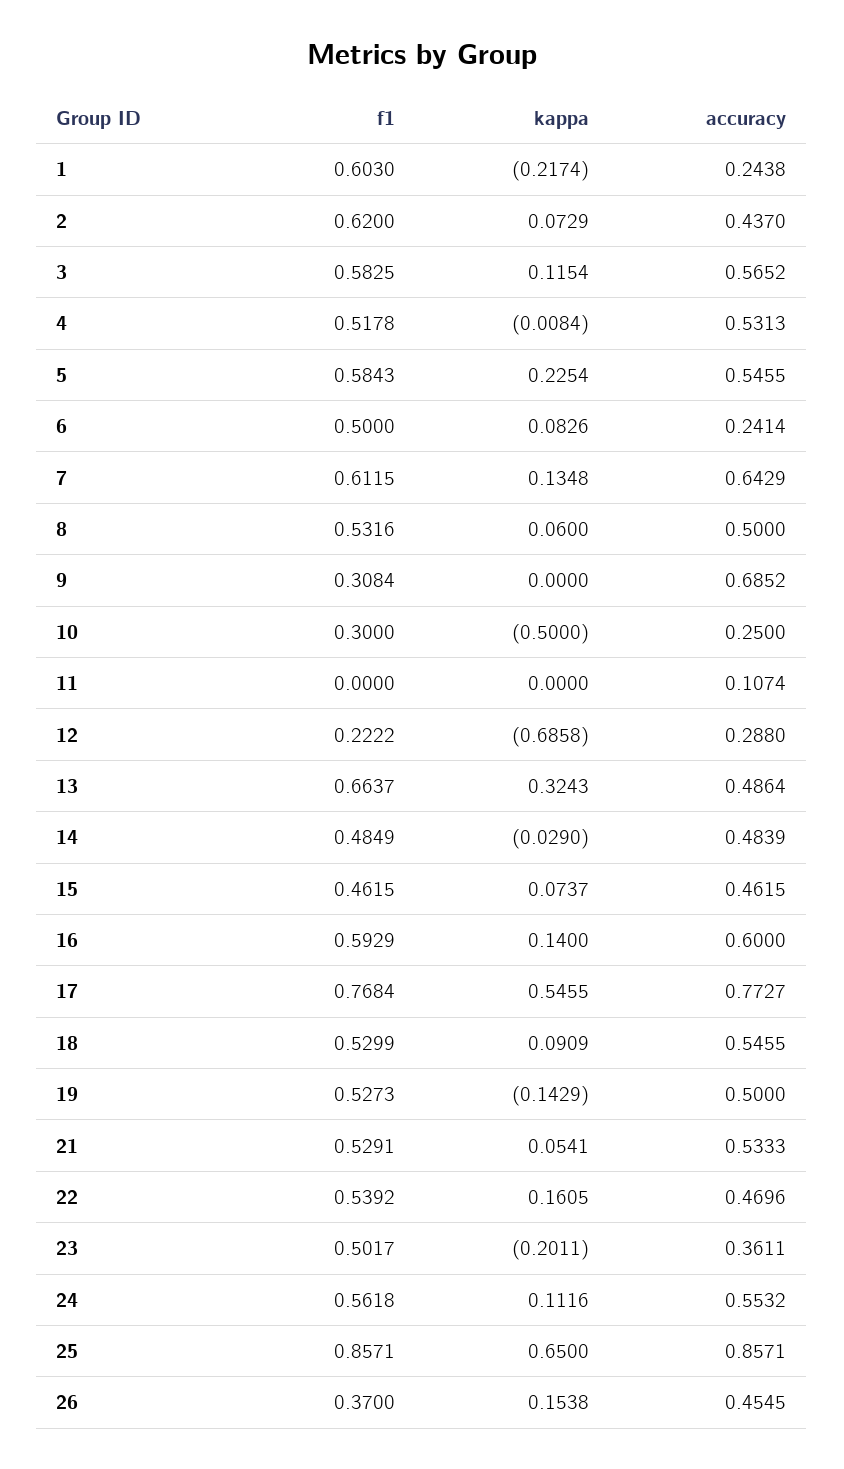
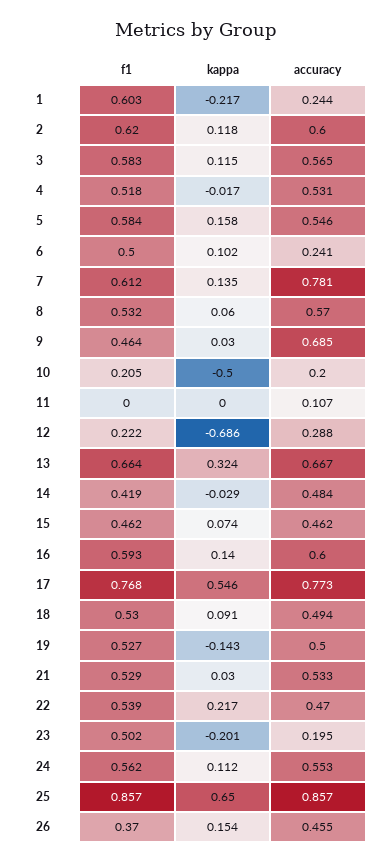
  {
    "f1": {
      "1": 0.603,
      "2": 0.62,
      "3": 0.5825,
      "4": 0.5178,
      "5": 0.5843,
      "6": 0.5,
      "7": 0.6115,
      "8": 0.5316,
-     "9": 0.3084,
+     "9": 0.464,
-     "10": 0.3,
+     "10": 0.205,
      "11": 0,
      "12": 0.2222,
      "13": 0.6637,
-     "14": 0.4849,
+     "14": 0.419,
      "15": 0.4615,
      "16": 0.5929,
      "17": 0.7684,
      "18": 0.5299,
      "19": 0.5273,
      "21": 0.5291,
      "22": 0.5392,
      "23": 0.5017,
      "24": 0.5618,
      "25": 0.8571,
      "26": 0.37
    },
    "kappa": {
      "1": -0.2174,
-     "2": 0.0729,
+     "2": 0.118,
      "3": 0.1154,
-     "4": -0.0084,
+     "4": -0.017,
-     "5": 0.2254,
+     "5": 0.158,
-     "6": 0.0826,
+     "6": 0.102,
      "7": 0.1348,
      "8": 0.06,
-     "9": 0,
+     "9": 0.03,
      "10": -0.5,
      "11": 0,
      "12": -0.6858,
      "13": 0.3243,
      "14": -0.029,
      "15": 0.0737,
      "16": 0.14,
      "17": 0.5455,
      "18": 0.0909,
      "19": -0.1429,
-     "21": 0.0541,
+     "21": 0.03,
-     "22": 0.1605,
+     "22": 0.217,
      "23": -0.2011,
      "24": 0.1116,
      "25": 0.65,
      "26": 0.1538
    },
    "accuracy": {
      "1": 0.2438,
-     "2": 0.437,
+     "2": 0.6,
      "3": 0.5652,
      "4": 0.5313,
      "5": 0.5455,
      "6": 0.2414,
-     "7": 0.6429,
+     "7": 0.781,
-     "8": 0.5,
+     "8": 0.57,
      "9": 0.6852,
-     "10": 0.25,
+     "10": 0.2,
      "11": 0.1074,
      "12": 0.288,
-     "13": 0.4864,
+     "13": 0.667,
      "14": 0.4839,
      "15": 0.4615,
      "16": 0.6,
      "17": 0.7727,
-     "18": 0.5455,
+     "18": 0.494,
      "19": 0.5,
      "21": 0.5333,
      "22": 0.4696,
-     "23": 0.3611,
+     "23": 0.195,
      "24": 0.5532,
      "25": 0.8571,
      "26": 0.4545
    }
  }

